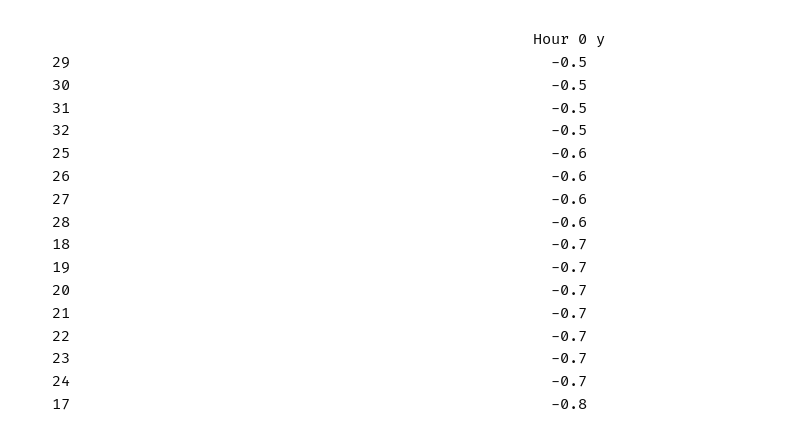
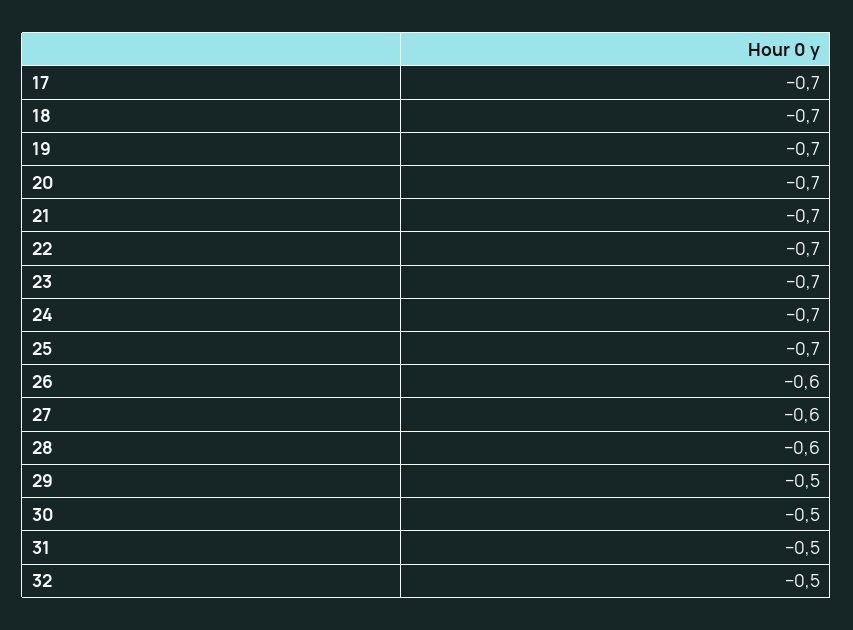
  {
    "29": -0.5,
    "30": -0.5,
    "31": -0.5,
    "32": -0.5,
-   "25": -0.6,
+   "25": -0.7,
    "26": -0.6,
    "27": -0.6,
    "28": -0.6,
    "18": -0.7,
    "19": -0.7,
    "20": -0.7,
    "21": -0.7,
    "22": -0.7,
    "23": -0.7,
    "24": -0.7,
-   "17": -0.8
+   "17": -0.7
  }

